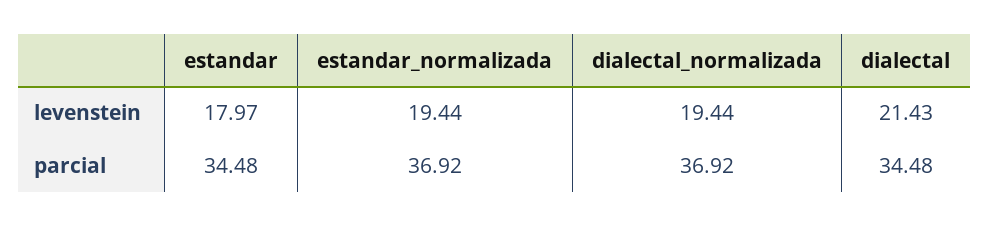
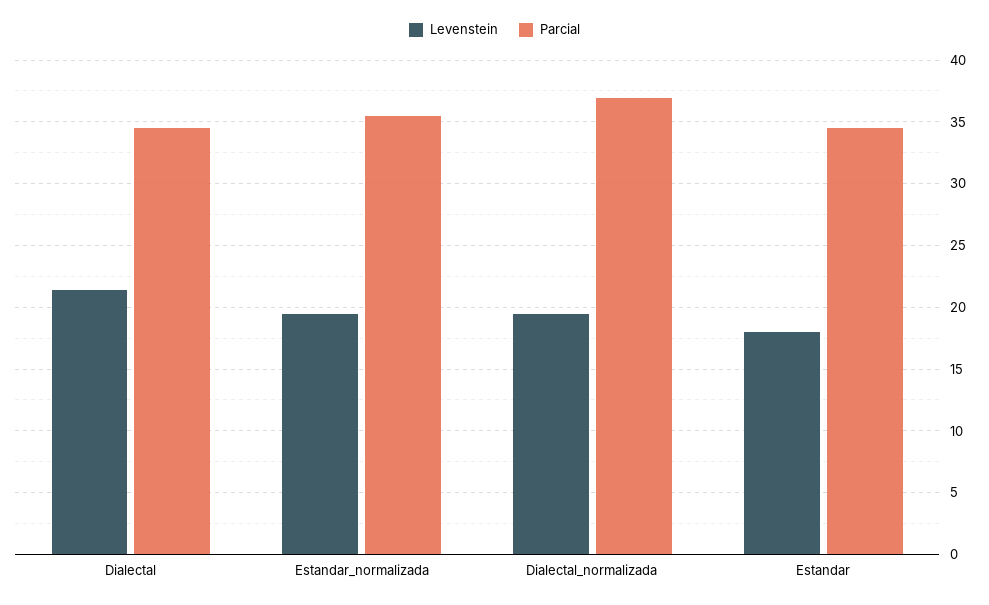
  {
    "levenstein": {
      "estandar": 17.97,
      "estandar_normalizada": 19.44,
      "dialectal_normalizada": 19.44,
      "dialectal": 21.43
    },
    "parcial": {
      "estandar": 34.48,
-     "estandar_normalizada": 36.92,
+     "estandar_normalizada": 35.5,
      "dialectal_normalizada": 36.92,
      "dialectal": 34.48
    }
  }

